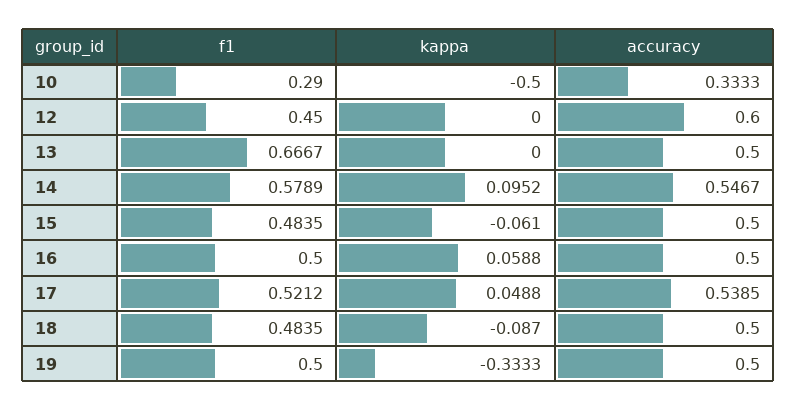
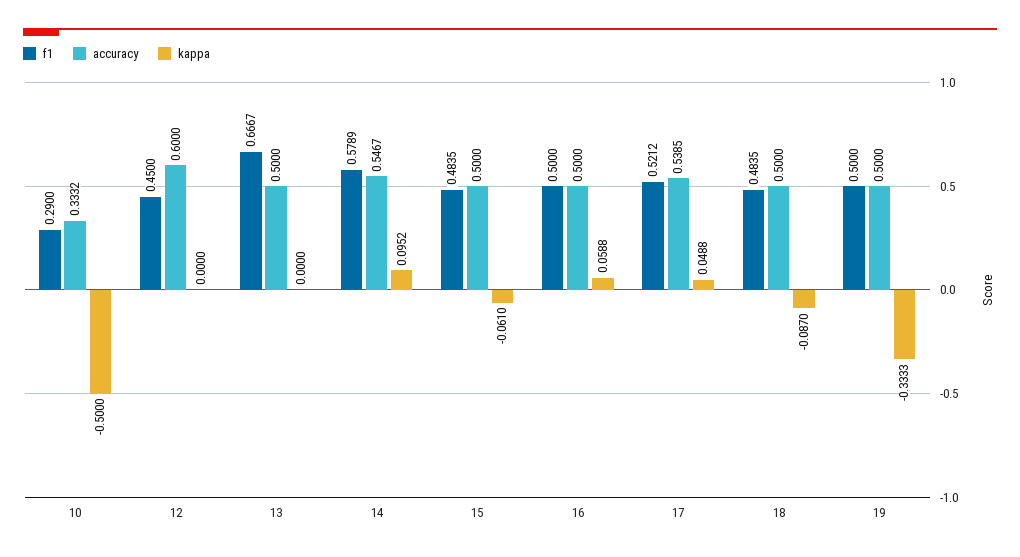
  {
    "f1": {
      "10": 0.29,
      "12": 0.45,
      "13": 0.6667,
      "14": 0.5789,
      "15": 0.4835,
      "16": 0.5,
      "17": 0.5212,
      "18": 0.4835,
      "19": 0.5
    },
    "kappa": {
      "10": -0.5,
      "12": 0,
      "13": 0,
      "14": 0.0952,
      "15": -0.061,
      "16": 0.0588,
      "17": 0.0488,
      "18": -0.087,
      "19": -0.3333
    },
    "accuracy": {
-     "10": 0.3333,
+     "10": 0.3332,
      "12": 0.6,
      "13": 0.5,
      "14": 0.5467,
      "15": 0.5,
      "16": 0.5,
      "17": 0.5385,
      "18": 0.5,
      "19": 0.5
    }
  }

